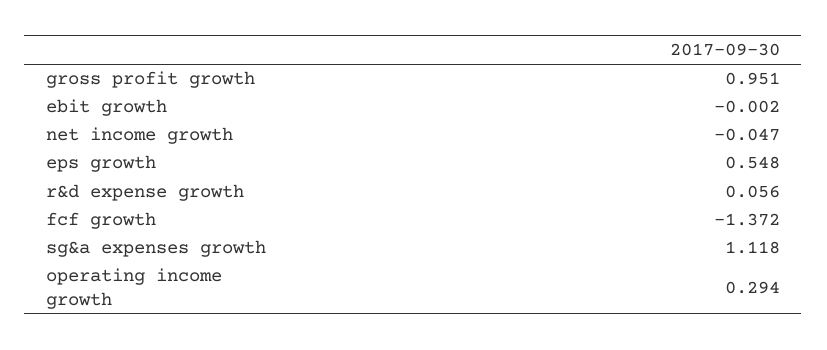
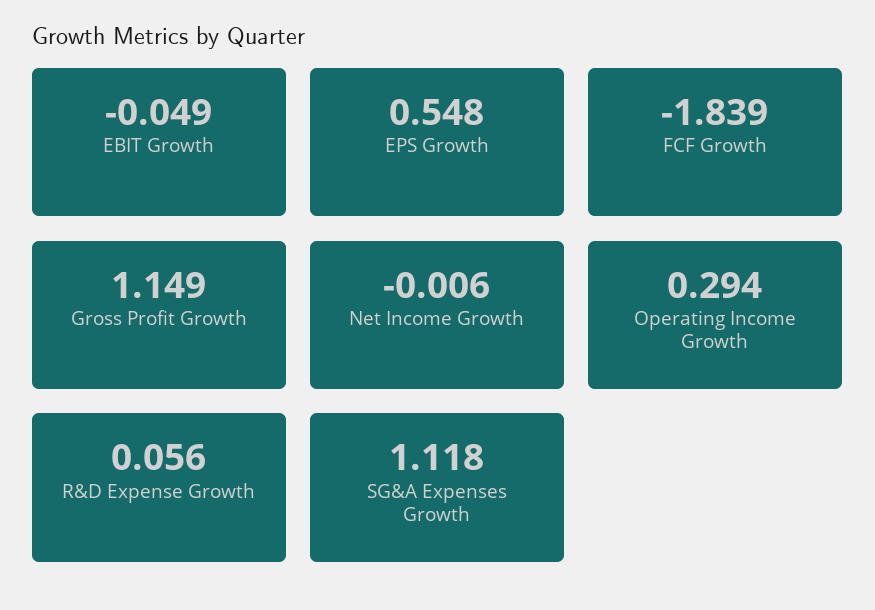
  {
-   "gross profit growth": 0.951,
+   "gross profit growth": 1.149,
-   "ebit growth": -0.002,
+   "ebit growth": -0.049,
-   "net income growth": -0.047,
+   "net income growth": -0.006,
    "eps growth": 0.548,
    "r&d expense growth": 0.056,
-   "fcf growth": -1.372,
+   "fcf growth": -1.839,
    "sg&a expenses growth": 1.118,
    "operating income growth": 0.294
  }

